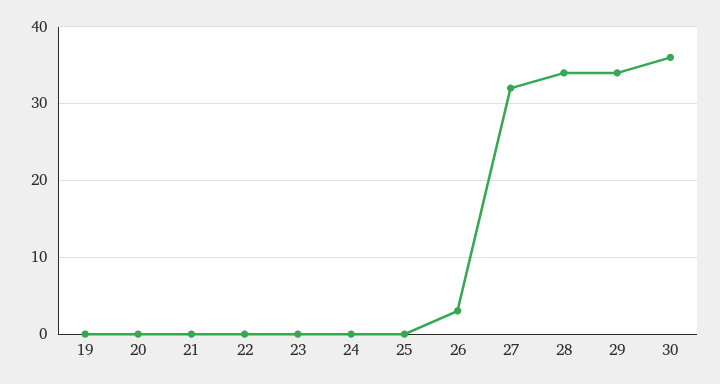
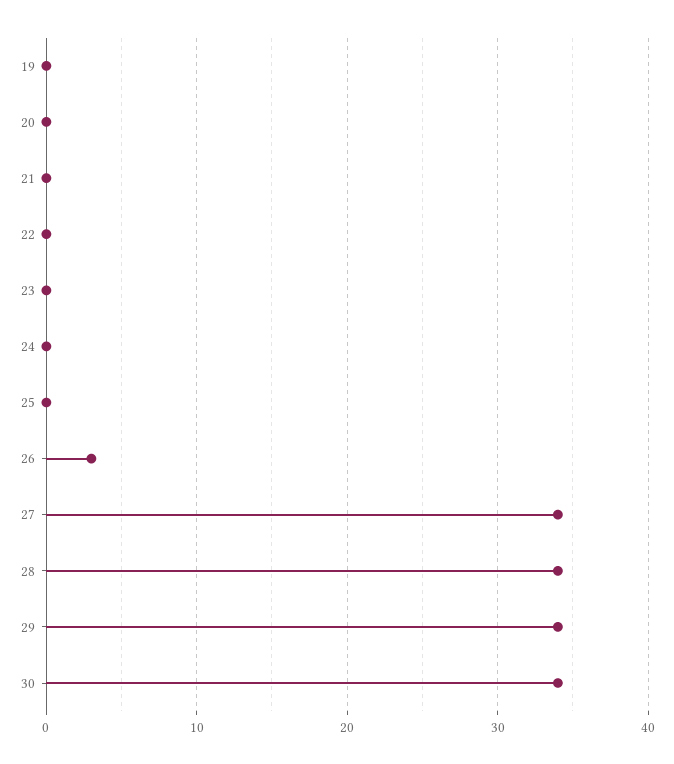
  {
    "19": 0,
    "20": 0,
    "21": 0,
    "22": 0,
    "23": 0,
    "24": 0,
    "25": 0,
    "26": 3,
-   "27": 32,
+   "27": 34,
    "28": 34,
    "29": 34,
-   "30": 36
+   "30": 34
  }

